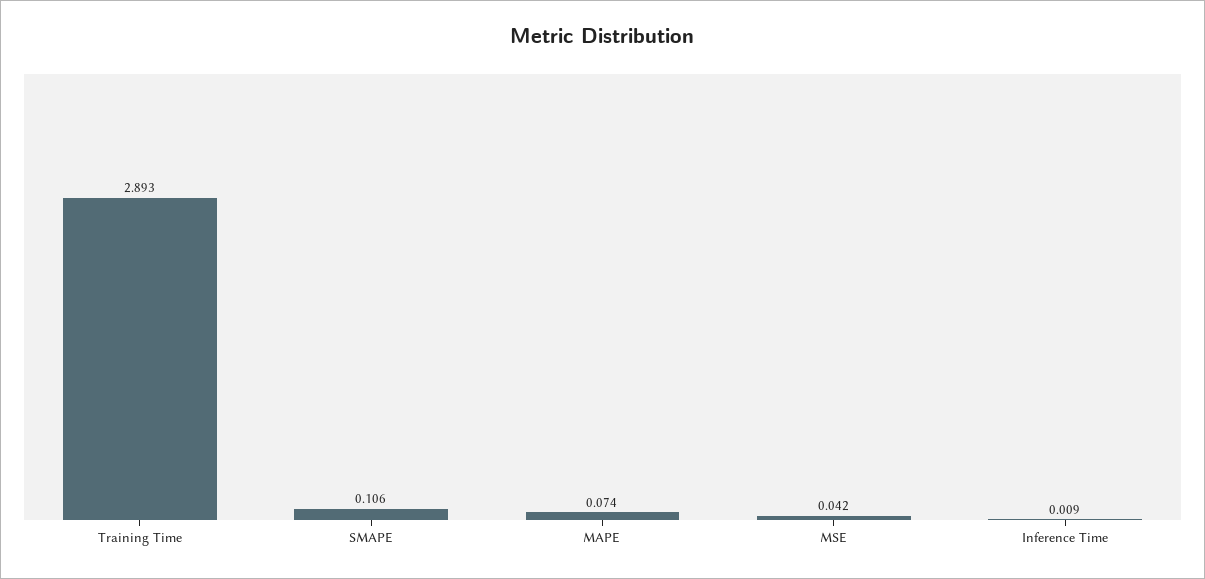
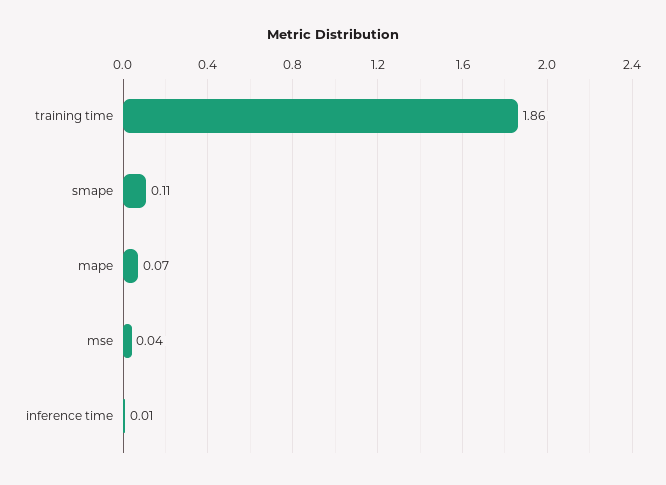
  {
-   "Training Time": 2.893,
+   "Training Time": 1.86,
    "SMAPE": 0.106,
    "MAPE": 0.074,
    "MSE": 0.042,
    "Inference Time": 0.009
  }

